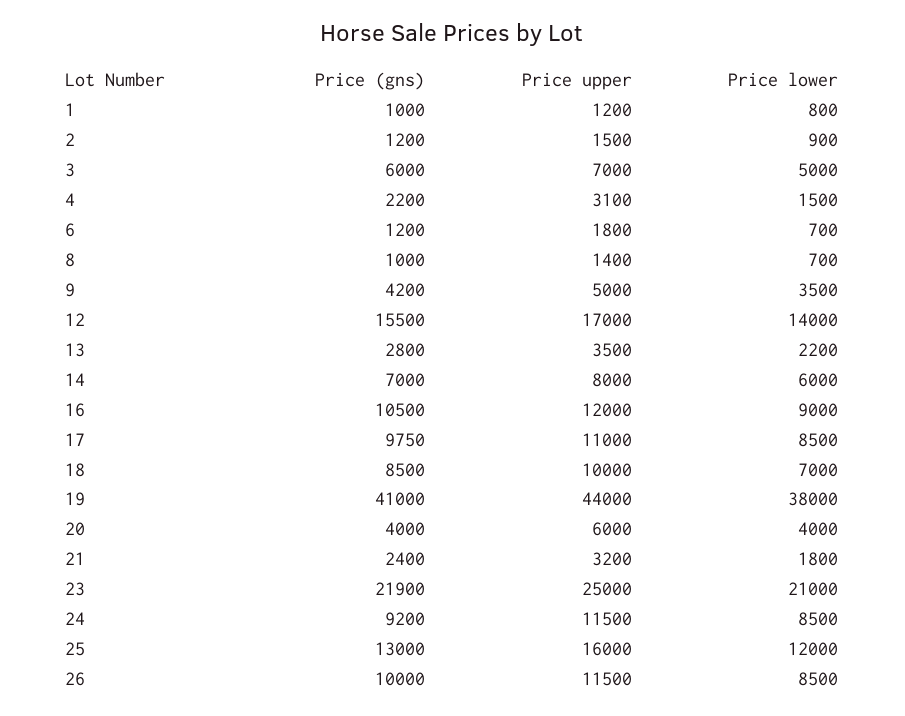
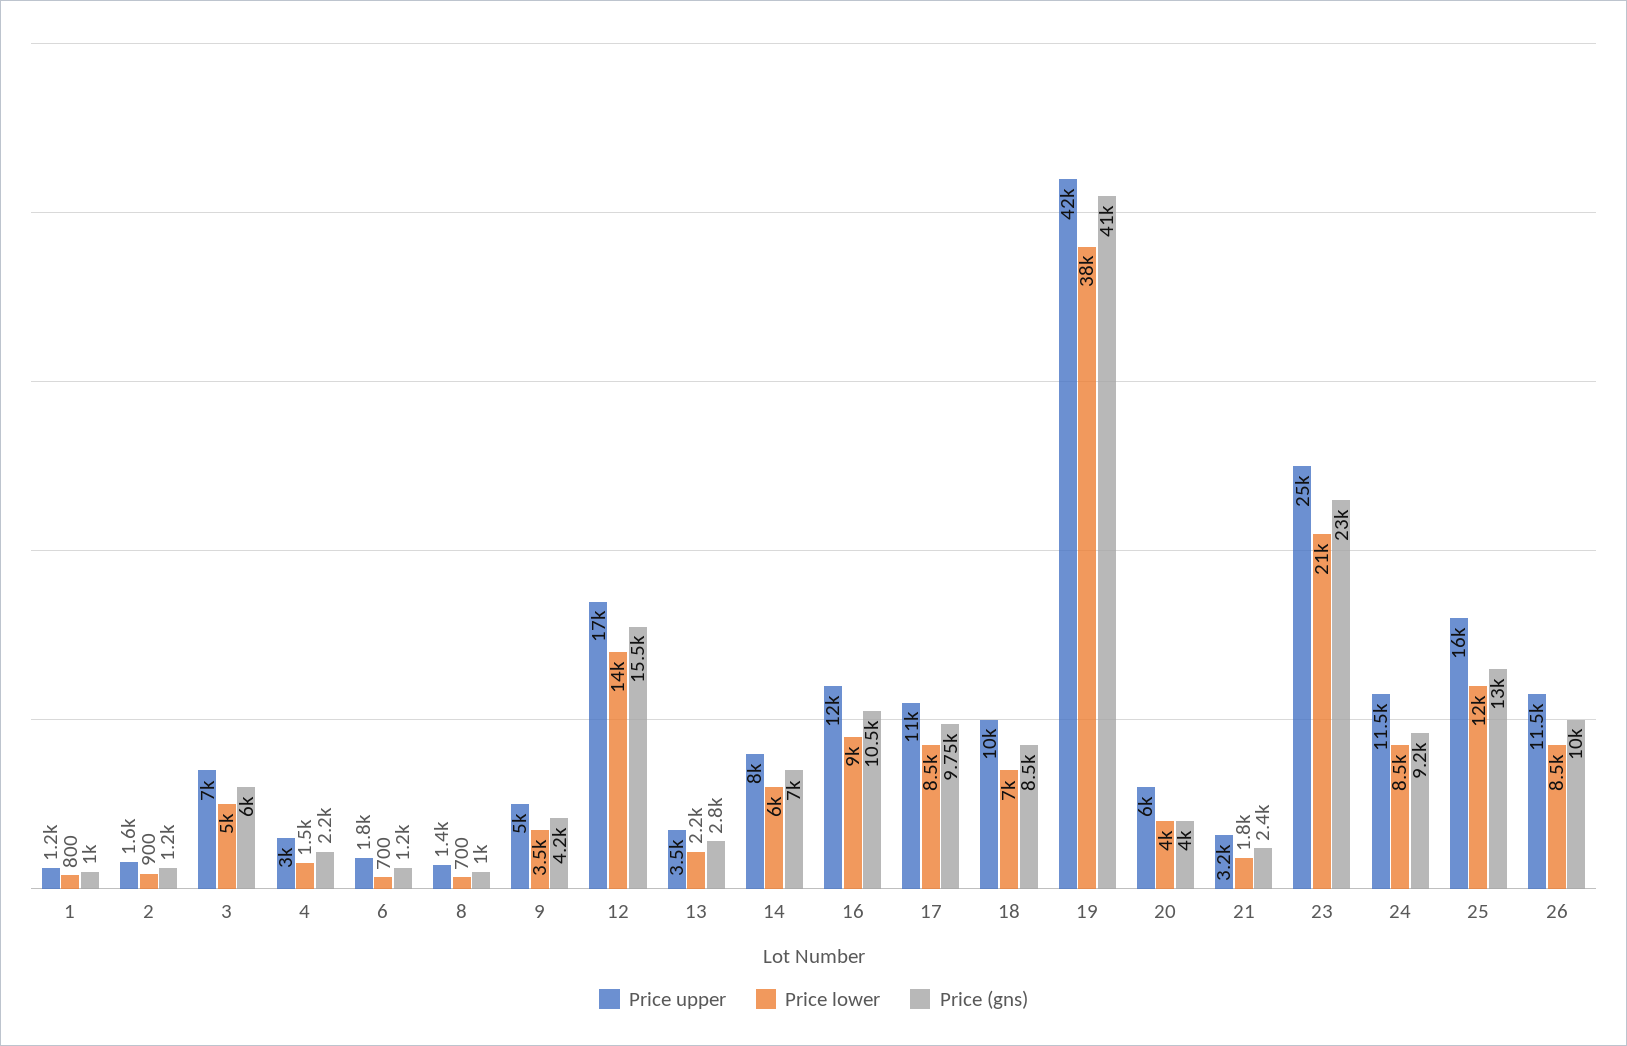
  {
    "Price (gns)": {
      "1": 1000,
      "2": 1200,
      "3": 6000,
      "4": 2200,
      "6": 1200,
      "8": 1000,
      "9": 4200,
      "12": 15500,
      "13": 2800,
      "14": 7000,
      "16": 10500,
      "17": 9750,
      "18": 8500,
      "19": 41000,
      "20": 4000,
      "21": 2400,
-     "23": 21900,
+     "23": 23000,
      "24": 9200,
      "25": 13000,
      "26": 10000
    },
    "Price upper": {
      "1": 1200,
-     "2": 1500,
+     "2": 1600,
      "3": 7000,
-     "4": 3100,
+     "4": 3000,
      "6": 1800,
      "8": 1400,
      "9": 5000,
      "12": 17000,
      "13": 3500,
      "14": 8000,
      "16": 12000,
      "17": 11000,
      "18": 10000,
-     "19": 44000,
+     "19": 42000,
      "20": 6000,
      "21": 3200,
      "23": 25000,
      "24": 11500,
      "25": 16000,
      "26": 11500
    },
    "Price lower": {
      "1": 800,
      "2": 900,
      "3": 5000,
      "4": 1500,
      "6": 700,
      "8": 700,
      "9": 3500,
      "12": 14000,
      "13": 2200,
      "14": 6000,
      "16": 9000,
      "17": 8500,
      "18": 7000,
      "19": 38000,
      "20": 4000,
      "21": 1800,
      "23": 21000,
      "24": 8500,
      "25": 12000,
      "26": 8500
    }
  }

